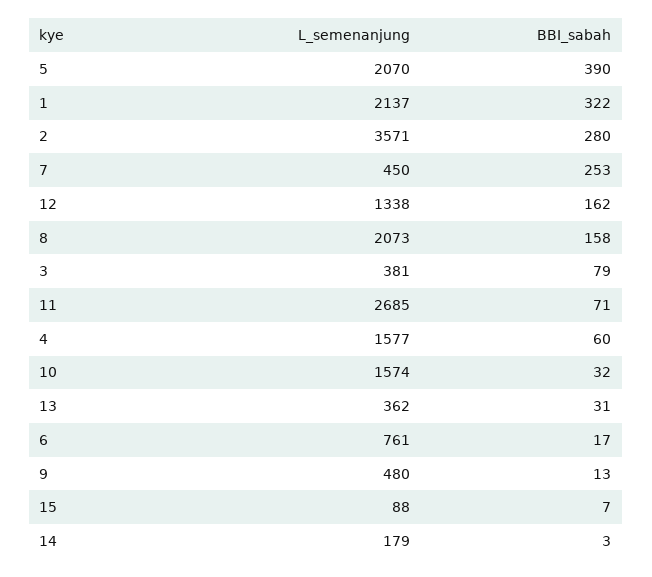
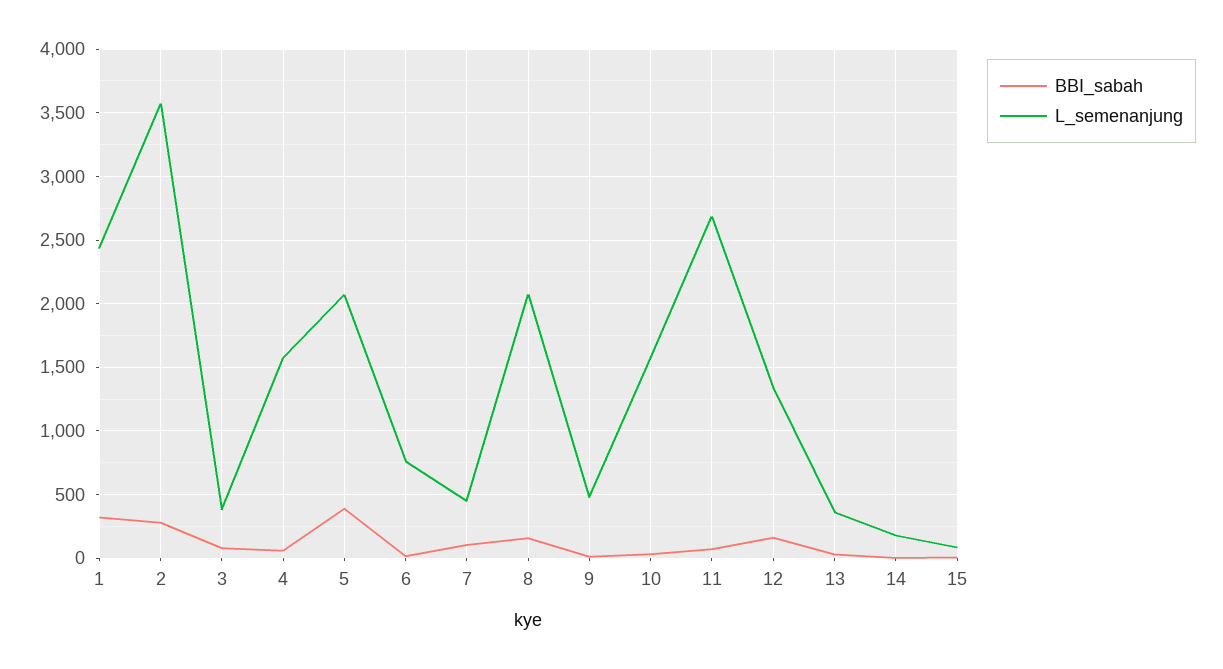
  {
    "L_semenanjung": {
      "5": 2070,
-     "1": 2137,
+     "1": 2450,
      "2": 3571,
      "7": 450,
      "12": 1338,
      "8": 2073,
      "3": 381,
      "11": 2685,
      "4": 1577,
      "10": 1574,
      "13": 362,
      "6": 761,
      "9": 480,
      "15": 88,
      "14": 179
    },
    "BBI_sabah": {
      "5": 390,
      "1": 322,
      "2": 280,
-     "7": 253,
+     "7": 100,
      "12": 162,
      "8": 158,
      "3": 79,
      "11": 71,
      "4": 60,
      "10": 32,
      "13": 31,
      "6": 17,
      "9": 13,
      "15": 7,
      "14": 3
    }
  }

